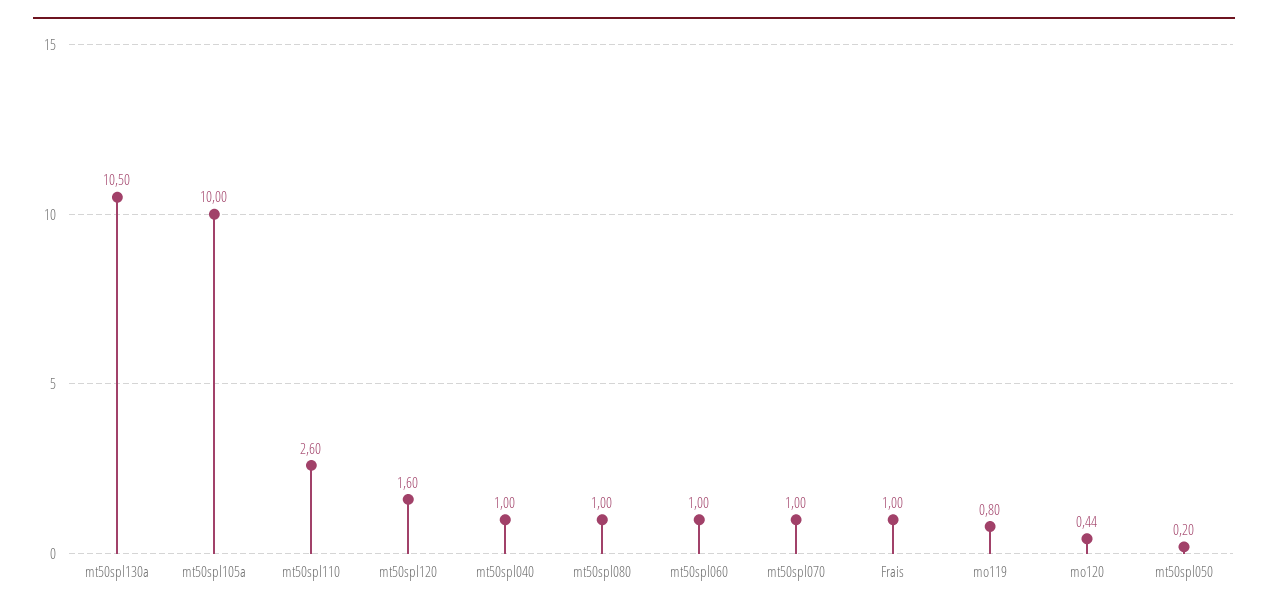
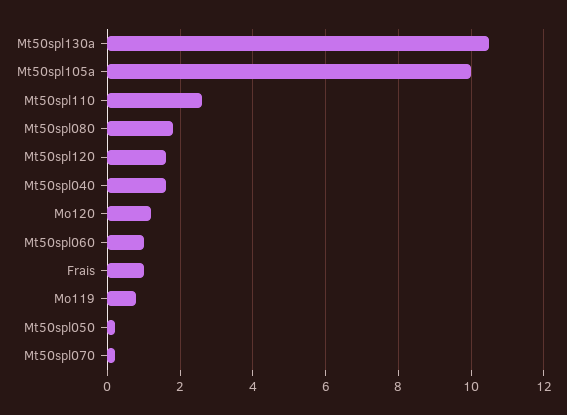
  {
    "mt50spl130a": 10.5,
    "mt50spl105a": 10,
    "mt50spl110": 2.6,
    "mt50spl120": 1.6,
-   "mt50spl040": 1,
+   "mt50spl040": 1.6,
-   "mt50spl080": 1,
+   "mt50spl080": 1.8,
    "mt50spl060": 1,
-   "mt50spl070": 1,
+   "mt50spl070": 0.2,
    "Frais": 1,
    "mo119": 0.8,
-   "mo120": 0.44,
+   "mo120": 1.2,
    "mt50spl050": 0.2
  }

